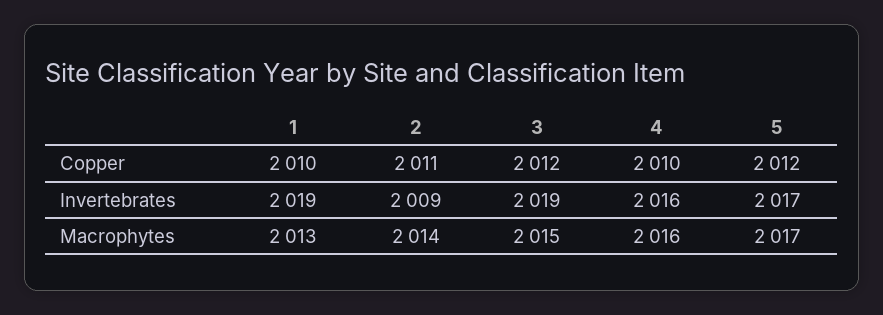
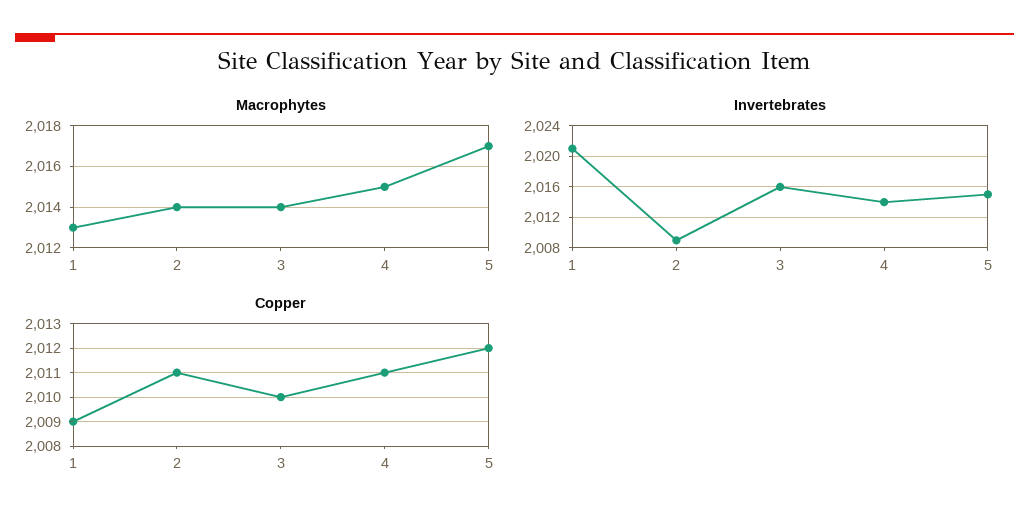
  {
    "Copper": {
-     "1": 2010,
+     "1": 2009,
      "2": 2011,
-     "3": 2012,
+     "3": 2010,
-     "4": 2010,
+     "4": 2011,
      "5": 2012
    },
    "Invertebrates": {
-     "1": 2019,
+     "1": 2021,
      "2": 2009,
-     "3": 2019,
+     "3": 2016,
-     "4": 2016,
+     "4": 2014,
-     "5": 2017
+     "5": 2015
    },
    "Macrophytes": {
      "1": 2013,
      "2": 2014,
-     "3": 2015,
+     "3": 2014,
-     "4": 2016,
+     "4": 2015,
      "5": 2017
    }
  }

